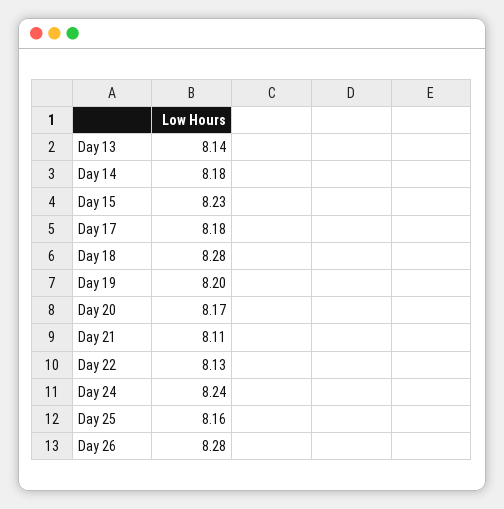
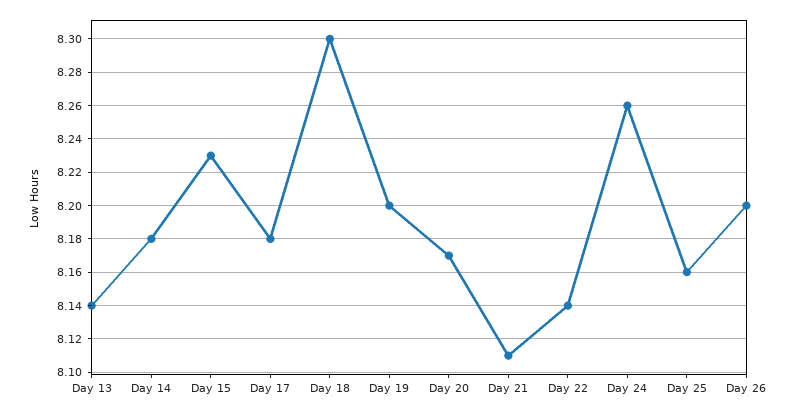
  {
    "Day 13": 8.14,
    "Day 14": 8.18,
    "Day 15": 8.23,
    "Day 17": 8.18,
-   "Day 18": 8.28,
+   "Day 18": 8.3,
    "Day 19": 8.2,
    "Day 20": 8.17,
    "Day 21": 8.11,
-   "Day 22": 8.13,
+   "Day 22": 8.14,
-   "Day 24": 8.24,
+   "Day 24": 8.26,
    "Day 25": 8.16,
-   "Day 26": 8.28
+   "Day 26": 8.2
  }

